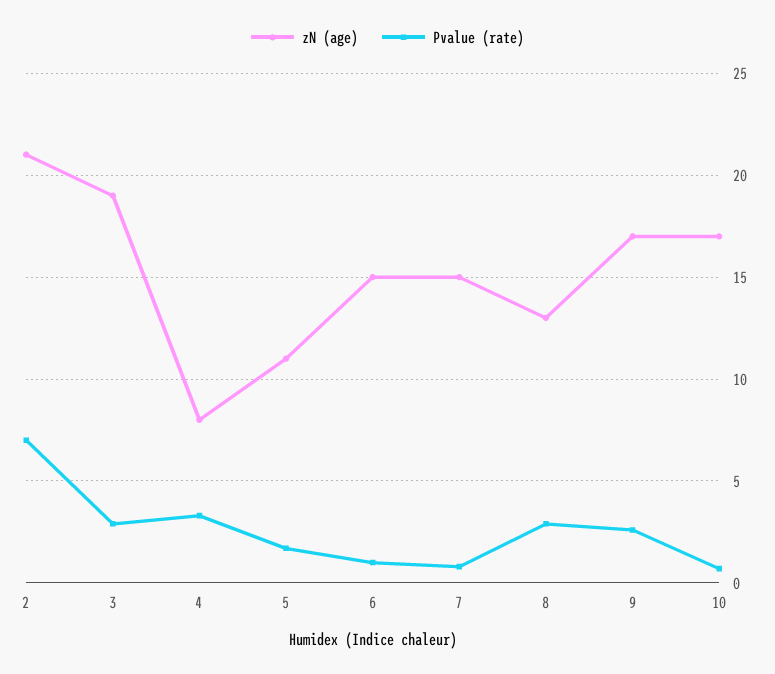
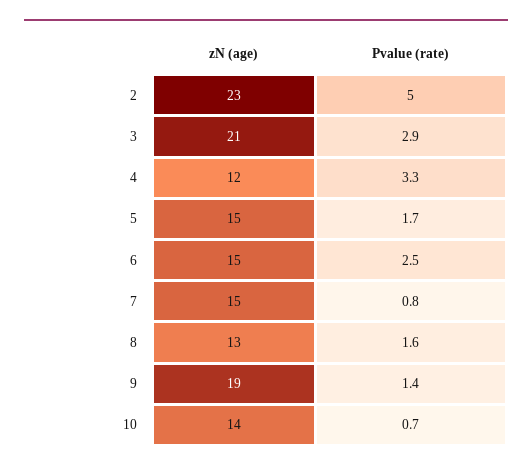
  {
    "zN (age)": {
-     "2": 21,
+     "2": 23,
-     "3": 19,
+     "3": 21,
-     "4": 8,
+     "4": 12,
-     "5": 11,
+     "5": 15,
      "6": 15,
      "7": 15,
      "8": 13,
-     "9": 17,
+     "9": 19,
-     "10": 17
+     "10": 14
    },
    "Pvalue (rate)": {
-     "2": 7,
+     "2": 5,
      "3": 2.9,
      "4": 3.3,
      "5": 1.7,
-     "6": 1,
+     "6": 2.5,
      "7": 0.8,
-     "8": 3,
+     "8": 1.6,
-     "9": 2.5,
+     "9": 1.4,
      "10": 0.7
    }
  }

